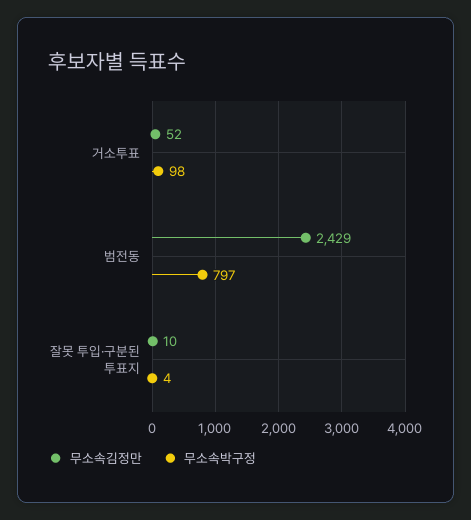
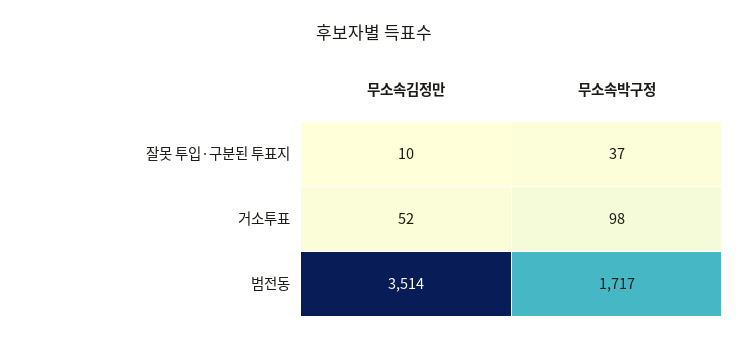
  {
    "무소속김정만": {
      "거소투표": 52,
-     "범전동": 2429,
+     "범전동": 3514,
      "잘못 투입·구분된 투표지": 10
    },
    "무소속박구정": {
      "거소투표": 98,
-     "범전동": 797,
+     "범전동": 1717,
-     "잘못 투입·구분된 투표지": 4
+     "잘못 투입·구분된 투표지": 37
    }
  }

